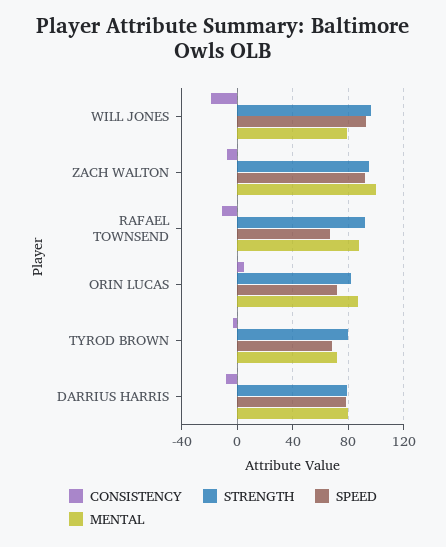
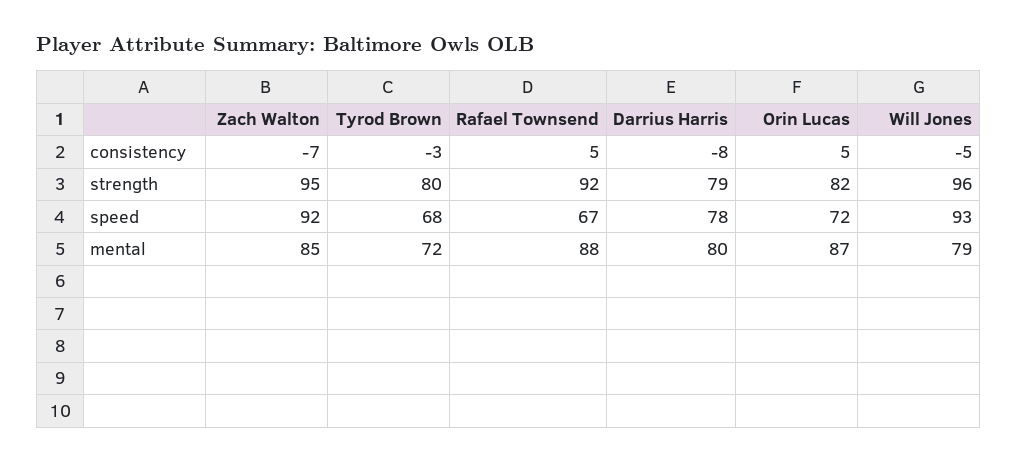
  {
    "CONSISTENCY": {
-     "WILL JONES": -20,
+     "WILL JONES": -5,
      "ZACH WALTON": -7,
-     "RAFAEL TOWNSEND": -10,
+     "RAFAEL TOWNSEND": 5,
      "ORIN LUCAS": 5,
      "TYROD BROWN": -3,
      "DARRIUS HARRIS": -8
    },
    "STRENGTH": {
      "WILL JONES": 96,
      "ZACH WALTON": 95,
      "RAFAEL TOWNSEND": 92,
      "ORIN LUCAS": 82,
      "TYROD BROWN": 80,
      "DARRIUS HARRIS": 79
    },
    "SPEED": {
      "WILL JONES": 93,
      "ZACH WALTON": 92,
      "RAFAEL TOWNSEND": 67,
      "ORIN LUCAS": 72,
      "TYROD BROWN": 68,
      "DARRIUS HARRIS": 78
    },
    "MENTAL": {
      "WILL JONES": 79,
-     "ZACH WALTON": 100,
+     "ZACH WALTON": 85,
      "RAFAEL TOWNSEND": 88,
      "ORIN LUCAS": 87,
      "TYROD BROWN": 72,
      "DARRIUS HARRIS": 80
    }
  }

